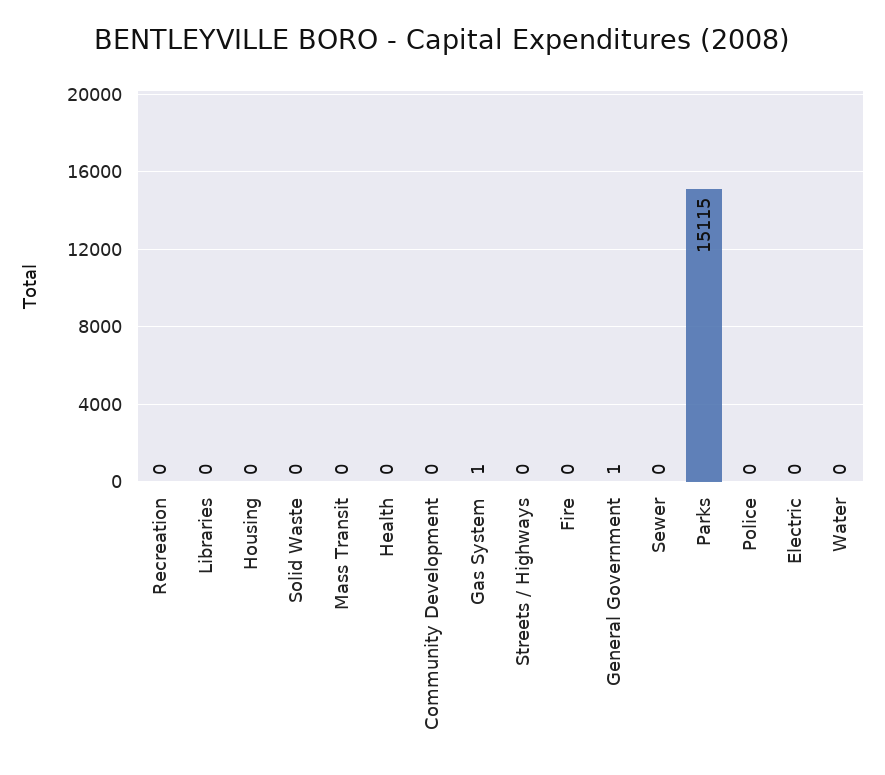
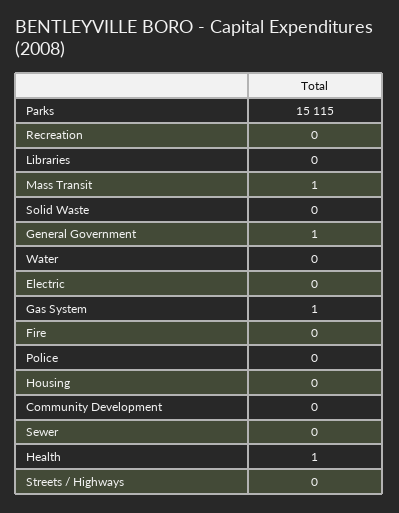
  {
    "Recreation": 0,
    "Libraries": 0,
    "Housing": 0,
    "Solid Waste": 0,
-   "Mass Transit": 0,
+   "Mass Transit": 1,
-   "Health": 0,
+   "Health": 1,
    "Community Development": 0,
    "Gas System": 1,
    "Streets / Highways": 0,
    "Fire": 0,
    "General Government": 1,
    "Sewer": 0,
    "Parks": 15115,
    "Police": 0,
    "Electric": 0,
    "Water": 0
  }

